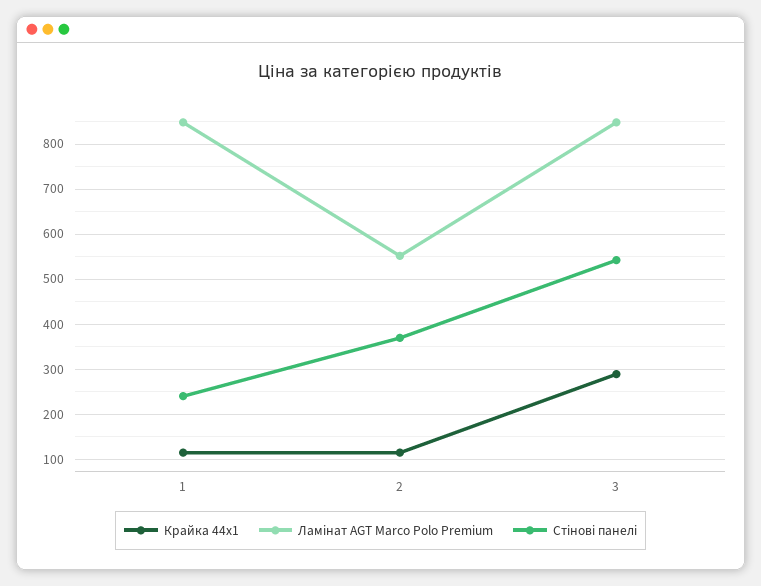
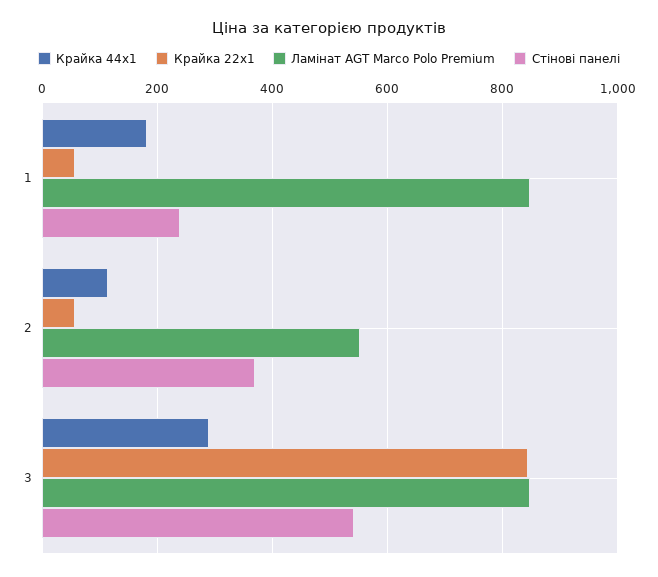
  {
    "Крайка 44x1": {
-     "1": 120,
+     "1": 180,
      "2": 120,
      "3": 280
    },
    "Ламінат AGT Marco Polo Premium": {
      "1": 840,
      "2": 560,
      "3": 840
    },
    "Стінові панелі": {
      "1": 240,
      "2": 360,
      "3": 540
-   }
+   },
+   "Крайка 22x1": {
+     "1": 60,
+     "2": 60,
+     "3": 840
+   }
  }

